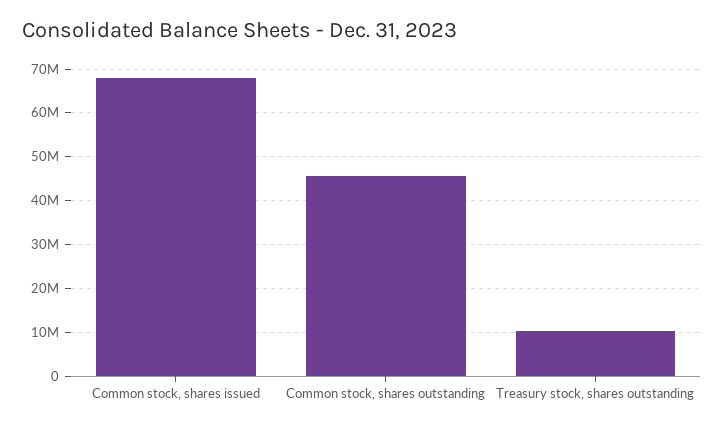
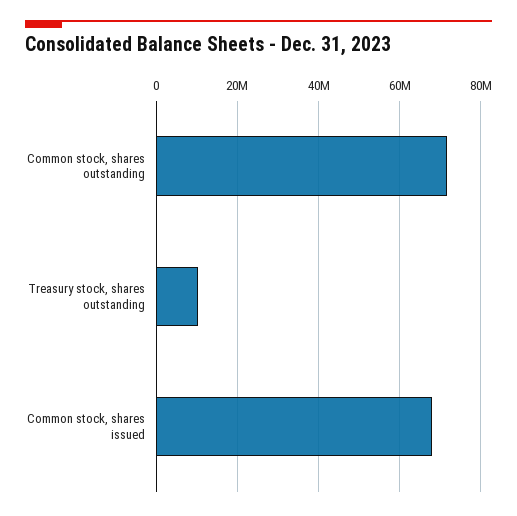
  {
    "Common stock, shares issued": 68000000,
-   "Common stock, shares outstanding": 46000000,
+   "Common stock, shares outstanding": 72000000,
    "Treasury stock, shares outstanding": 10000000
  }

